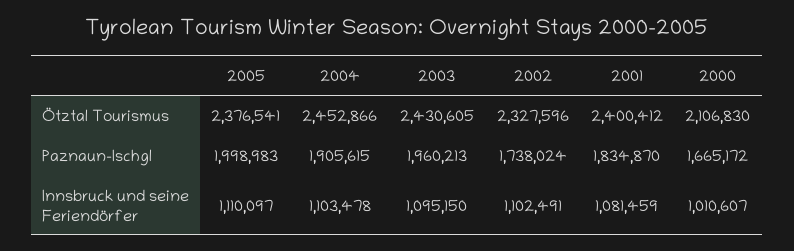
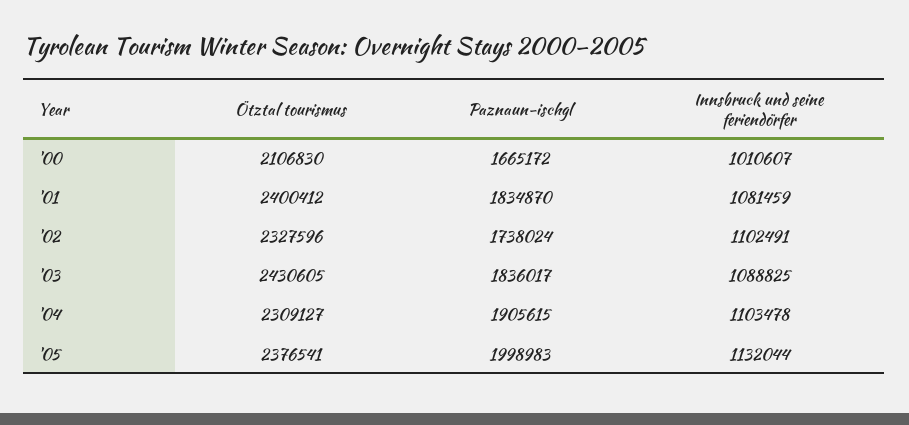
  {
    "2005": {
      "Ötztal Tourismus": 2376541,
      "Paznaun-Ischgl": 1998983,
-     "Innsbruck und seine Feriendörfer": 1110097
+     "Innsbruck und seine Feriendörfer": 1132044
    },
    "2004": {
-     "Ötztal Tourismus": 2452866,
+     "Ötztal Tourismus": 2309127,
      "Paznaun-Ischgl": 1905615,
      "Innsbruck und seine Feriendörfer": 1103478
    },
    "2003": {
      "Ötztal Tourismus": 2430605,
-     "Paznaun-Ischgl": 1960213,
+     "Paznaun-Ischgl": 1836017,
-     "Innsbruck und seine Feriendörfer": 1095150
+     "Innsbruck und seine Feriendörfer": 1088825
    },
    "2002": {
      "Ötztal Tourismus": 2327596,
      "Paznaun-Ischgl": 1738024,
      "Innsbruck und seine Feriendörfer": 1102491
    },
    "2001": {
      "Ötztal Tourismus": 2400412,
      "Paznaun-Ischgl": 1834870,
      "Innsbruck und seine Feriendörfer": 1081459
    },
    "2000": {
      "Ötztal Tourismus": 2106830,
      "Paznaun-Ischgl": 1665172,
      "Innsbruck und seine Feriendörfer": 1010607
    }
  }

